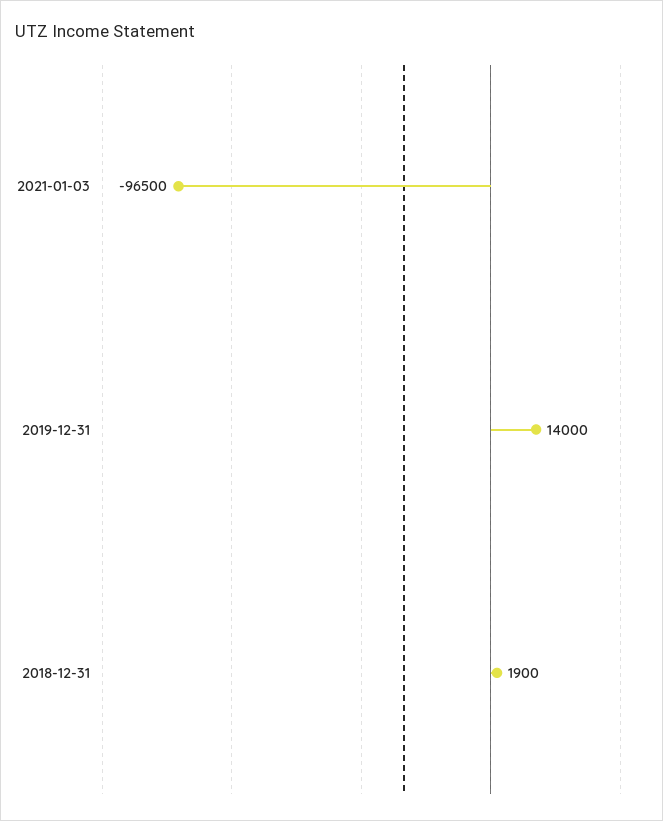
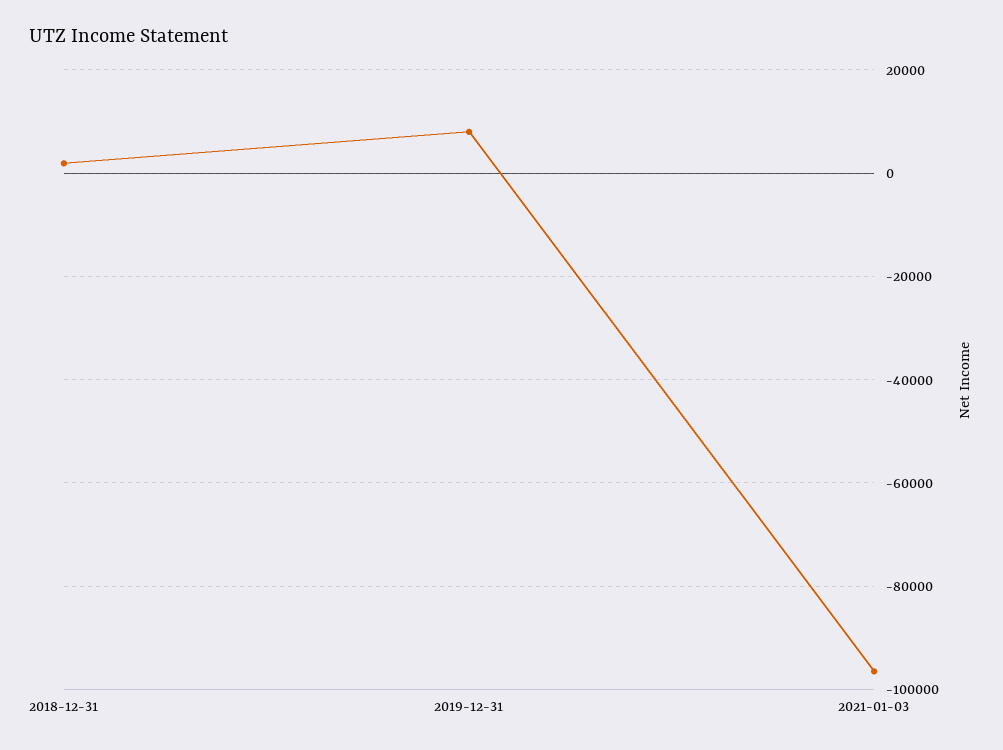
  {
    "2021-01-03": -96500,
-   "2019-12-31": 14000,
+   "2019-12-31": 8000,
    "2018-12-31": 1900
  }

